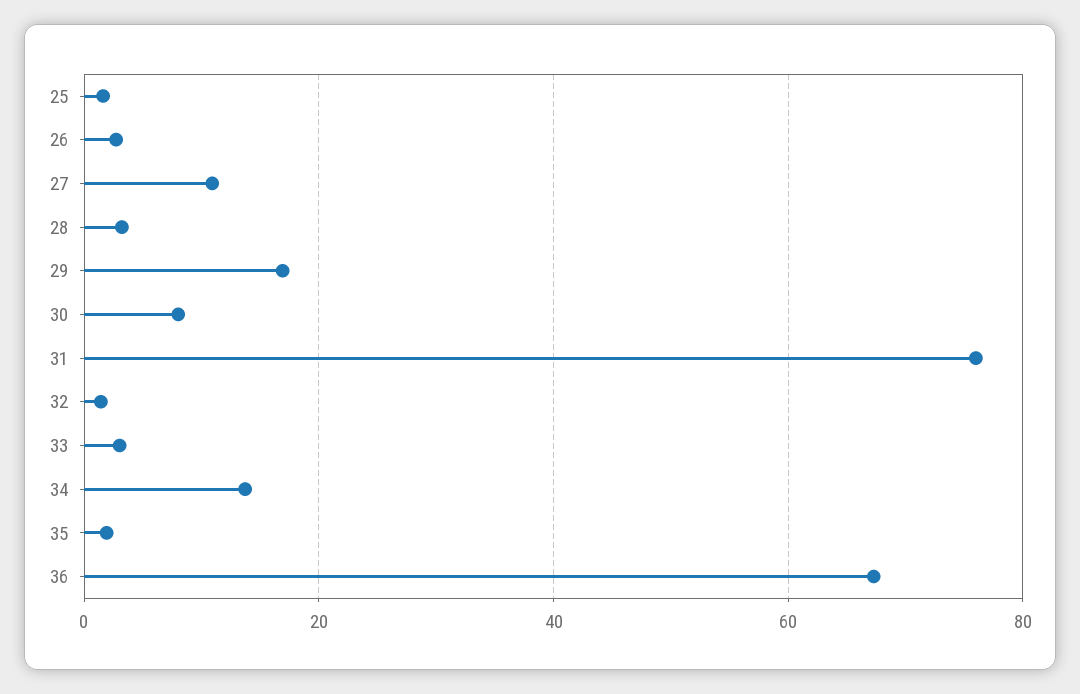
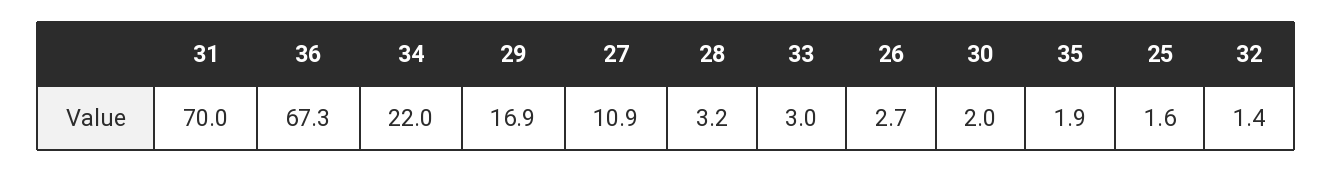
  {
    "25": 1.6,
    "26": 2.7,
    "27": 10.9,
    "28": 3.2,
    "29": 16.9,
-   "30": 8,
+   "30": 2,
-   "31": 76,
+   "31": 70,
    "32": 1.4,
    "33": 3,
-   "34": 14,
+   "34": 22,
    "35": 1.9,
    "36": 67.3
  }

